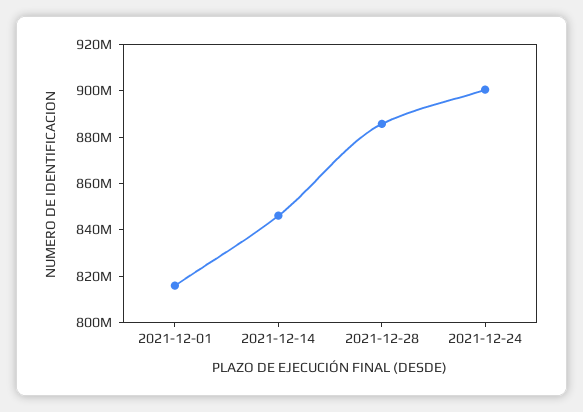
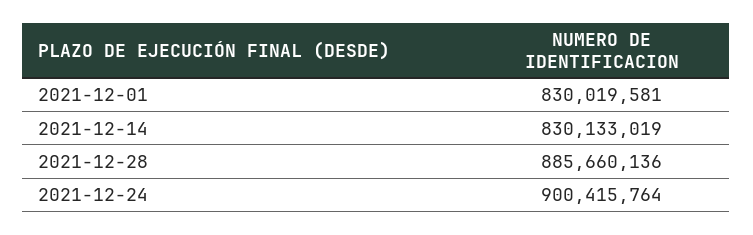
  {
-   "2021-12-01": 815000000,
+   "2021-12-01": 830019581,
-   "2021-12-14": 845000000,
+   "2021-12-14": 830133019,
    "2021-12-28": 885660136,
    "2021-12-24": 900415764
  }

